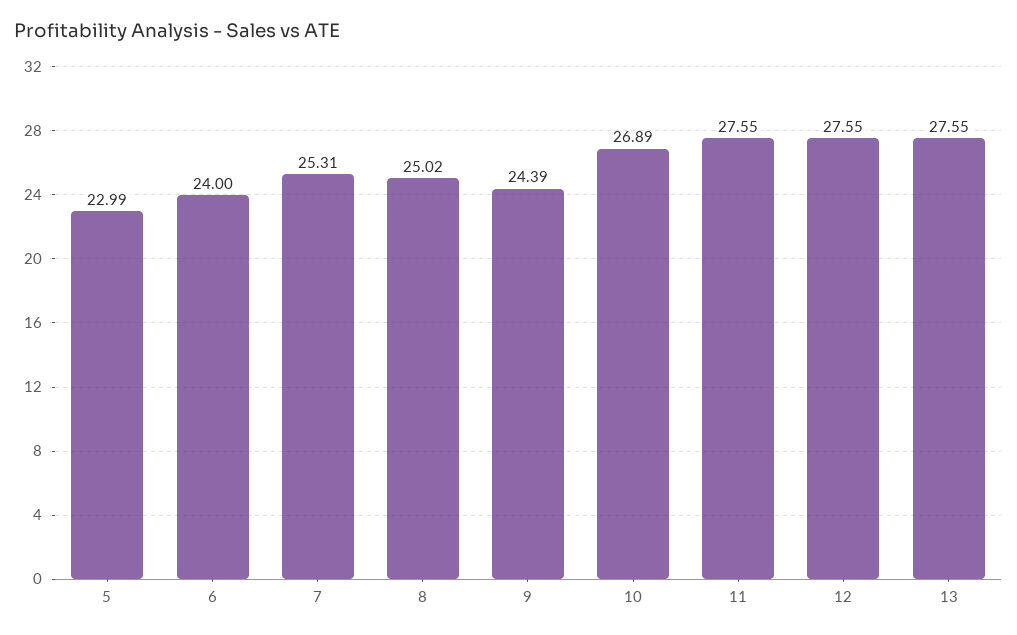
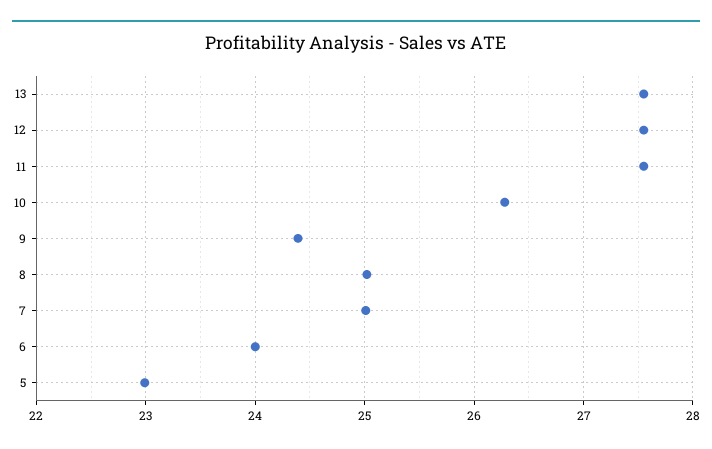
  {
    "5": 22.99,
    "6": 24,
-   "7": 25.31,
+   "7": 25,
    "8": 25.02,
    "9": 24.39,
-   "10": 26.89,
+   "10": 26.3,
    "11": 27.55,
    "12": 27.55,
    "13": 27.55
  }

